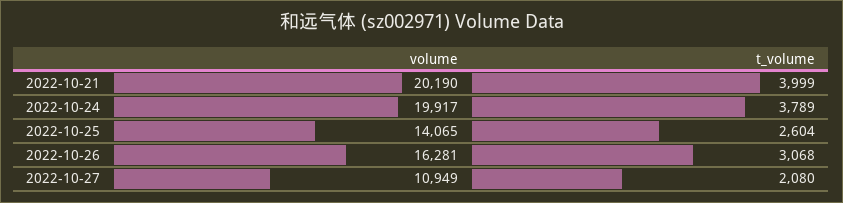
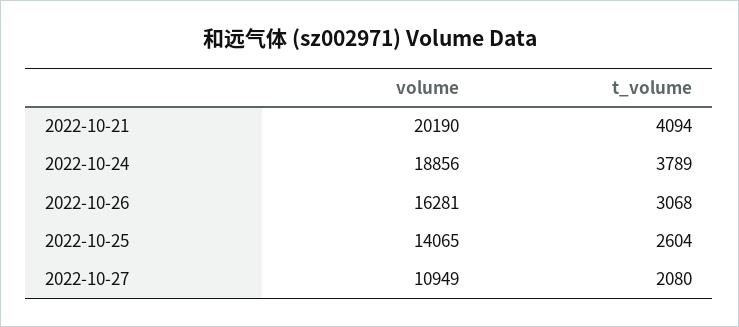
  {
    "volume": {
      "2022-10-21": 20190,
-     "2022-10-24": 19917,
+     "2022-10-24": 18856,
      "2022-10-25": 14065,
      "2022-10-26": 16281,
      "2022-10-27": 10949
    },
    "t_volume": {
-     "2022-10-21": 3999,
+     "2022-10-21": 4094,
      "2022-10-24": 3789,
      "2022-10-25": 2604,
      "2022-10-26": 3068,
      "2022-10-27": 2080
    }
  }

